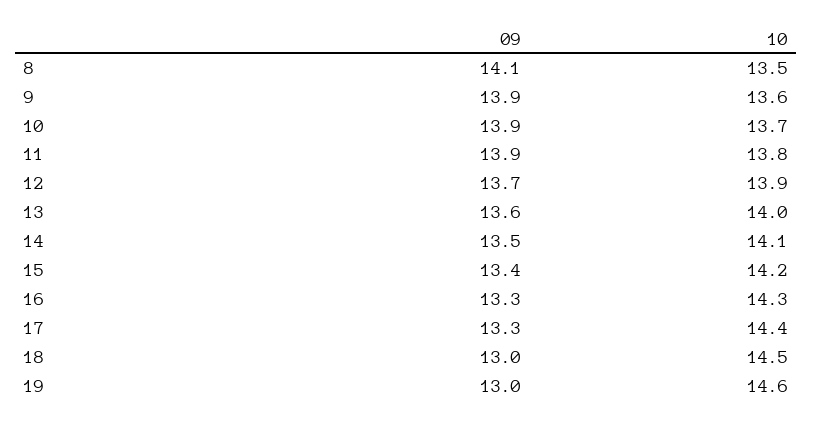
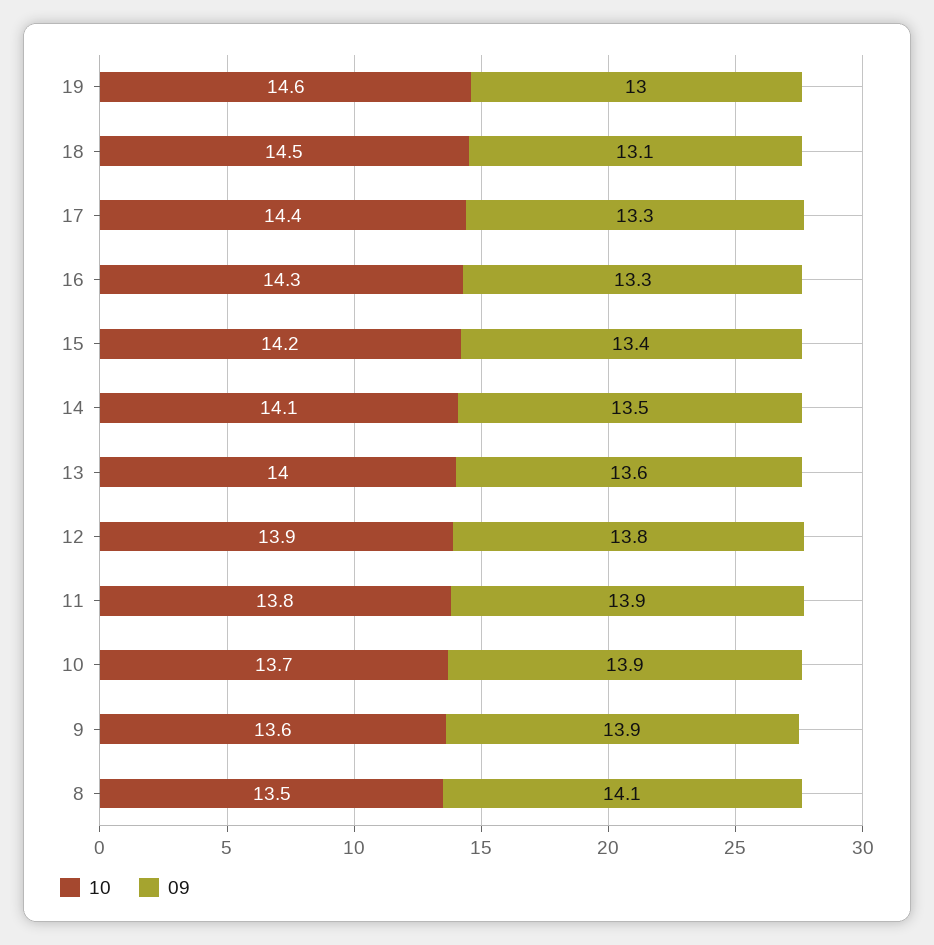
  {
    "09": {
      "8": 14.1,
      "9": 13.9,
      "10": 13.9,
      "11": 13.9,
-     "12": 13.7,
+     "12": 13.8,
      "13": 13.6,
      "14": 13.5,
      "15": 13.4,
      "16": 13.3,
      "17": 13.3,
-     "18": 13,
+     "18": 13.1,
      "19": 13
    },
    "10": {
      "8": 13.5,
      "9": 13.6,
      "10": 13.7,
      "11": 13.8,
      "12": 13.9,
      "13": 14,
      "14": 14.1,
      "15": 14.2,
      "16": 14.3,
      "17": 14.4,
      "18": 14.5,
      "19": 14.6
    }
  }

